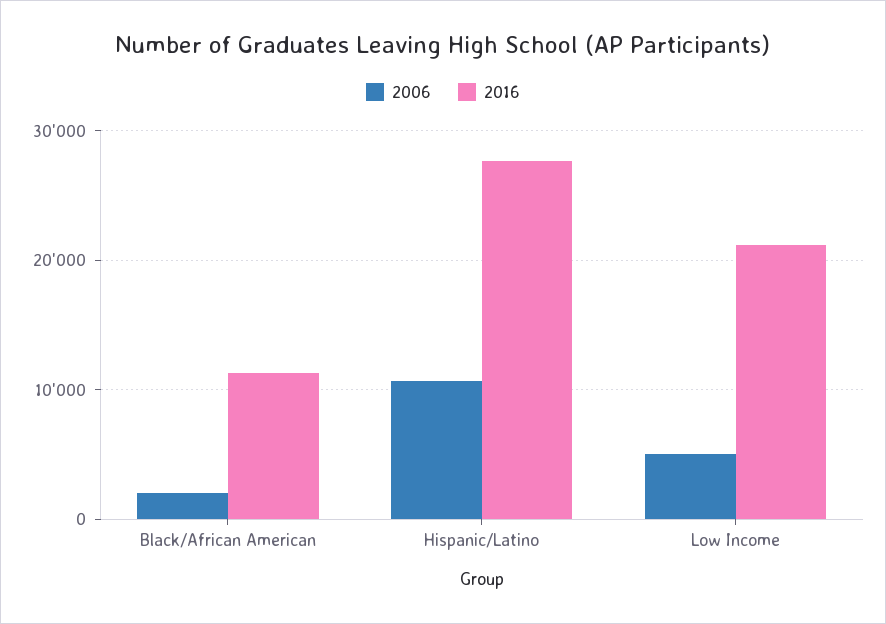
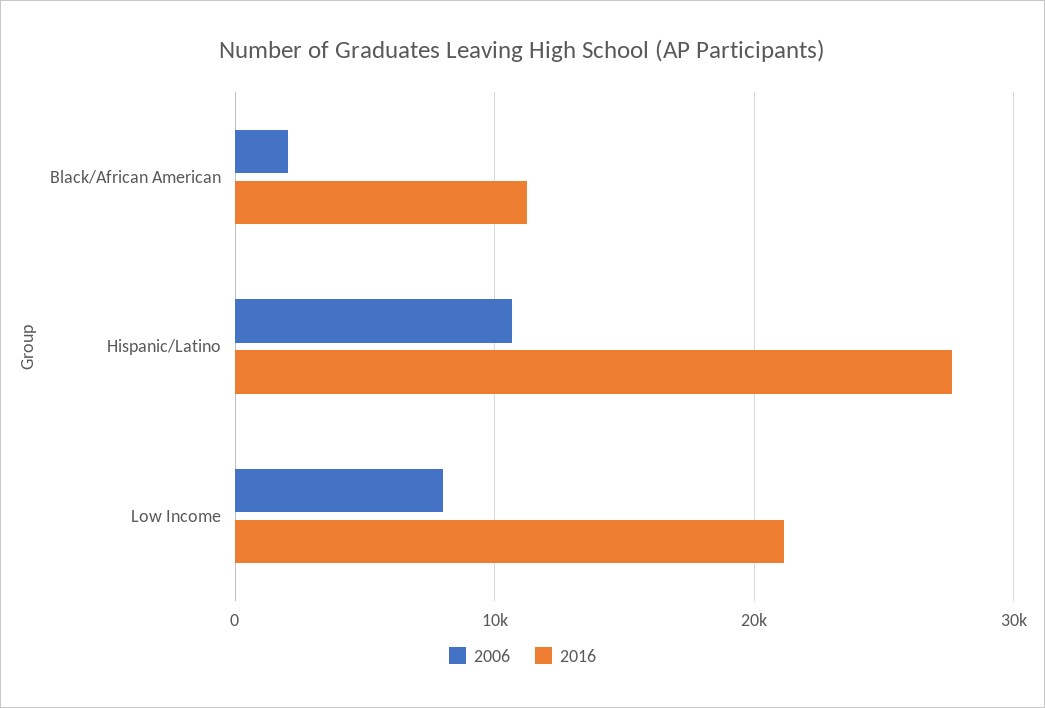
  {
    "2006": {
      "Black/African American": 2000,
      "Hispanic/Latino": 11000,
-     "Low Income": 5000
+     "Low Income": 8000
    },
    "2016": {
      "Black/African American": 11000,
      "Hispanic/Latino": 28000,
      "Low Income": 21000
    }
  }

